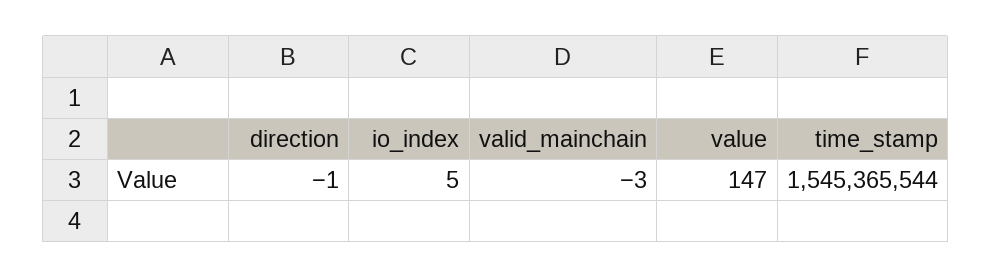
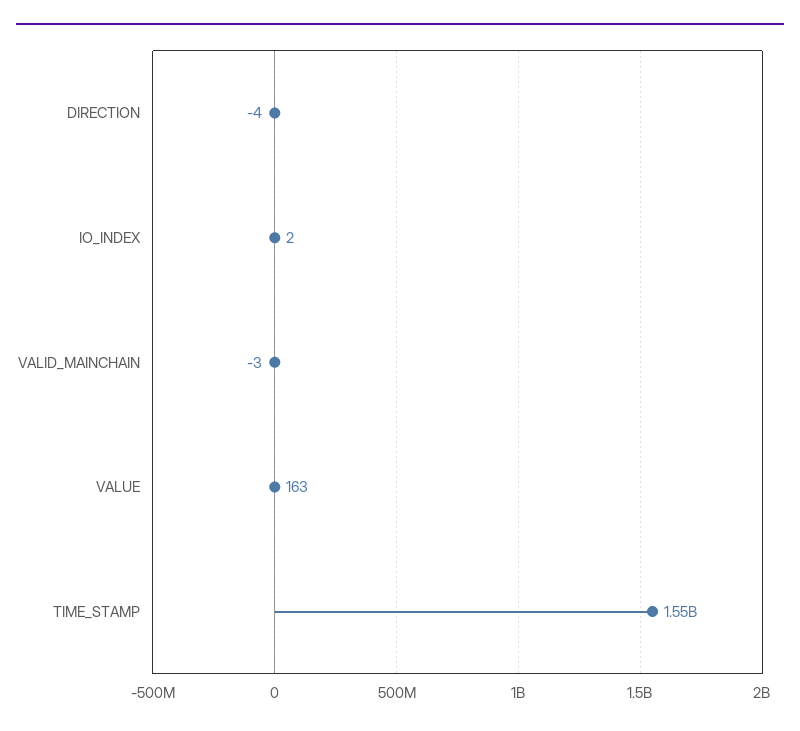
  {
-   "direction": -1,
+   "direction": -4,
-   "io_index": 5,
+   "io_index": 2,
    "valid_mainchain": -3,
-   "value": 147,
+   "value": 163,
    "time_stamp": 1545365544
  }

